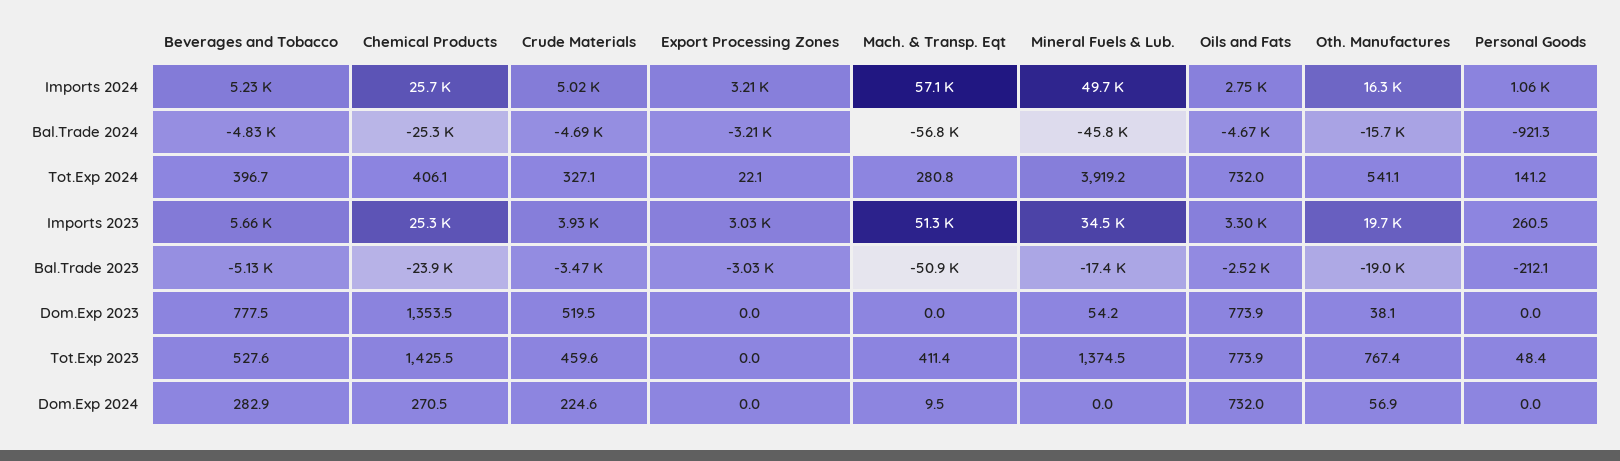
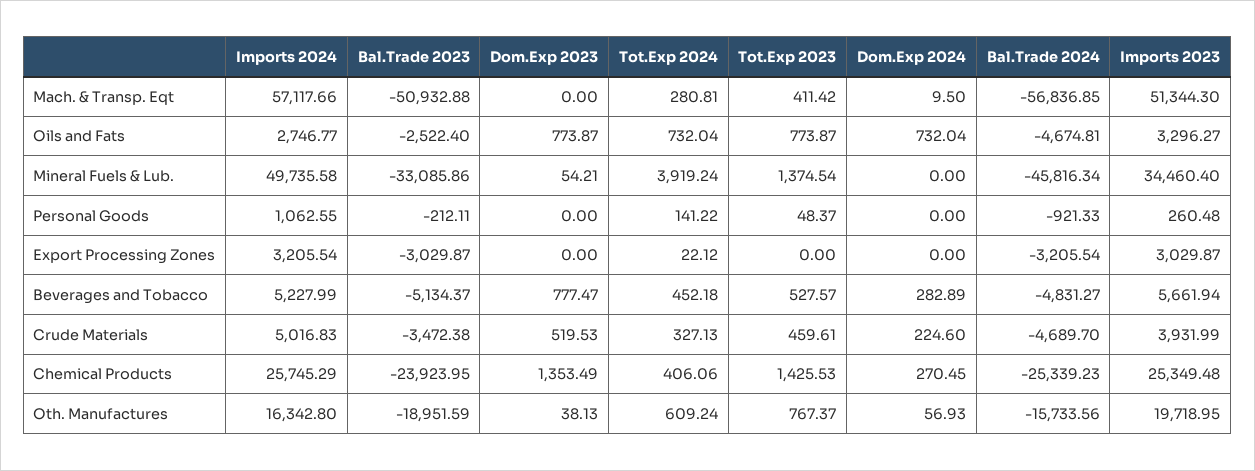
  {
    "Beverages and Tobacco": {
      "Imports 2024": 5227.99,
      "Bal.Trade 2024": -4831.27,
-     "Tot.Exp 2024": 396.7,
+     "Tot.Exp 2024": 452.18,
      "Imports 2023": 5661.94,
      "Bal.Trade 2023": -5134.37,
      "Dom.Exp 2023": 777.47,
      "Tot.Exp 2023": 527.57,
      "Dom.Exp 2024": 282.89
    },
    "Chemical Products": {
      "Imports 2024": 25745.29,
      "Bal.Trade 2024": -25339.23,
      "Tot.Exp 2024": 406.06,
      "Imports 2023": 25349.48,
      "Bal.Trade 2023": -23923.95,
      "Dom.Exp 2023": 1353.49,
      "Tot.Exp 2023": 1425.53,
      "Dom.Exp 2024": 270.45
    },
    "Crude Materials": {
      "Imports 2024": 5016.83,
      "Bal.Trade 2024": -4689.7,
      "Tot.Exp 2024": 327.13,
      "Imports 2023": 3931.99,
      "Bal.Trade 2023": -3472.38,
      "Dom.Exp 2023": 519.53,
      "Tot.Exp 2023": 459.61,
      "Dom.Exp 2024": 224.6
    },
    "Export Processing Zones": {
      "Imports 2024": 3205.54,
      "Bal.Trade 2024": -3205.54,
      "Tot.Exp 2024": 22.12,
      "Imports 2023": 3029.87,
      "Bal.Trade 2023": -3029.87,
      "Dom.Exp 2023": 0,
      "Tot.Exp 2023": 0,
      "Dom.Exp 2024": 0
    },
    "Mach. & Transp. Eqt": {
      "Imports 2024": 57117.66,
      "Bal.Trade 2024": -56836.85,
      "Tot.Exp 2024": 280.81,
      "Imports 2023": 51344.3,
      "Bal.Trade 2023": -50932.88,
      "Dom.Exp 2023": 0,
      "Tot.Exp 2023": 411.42,
      "Dom.Exp 2024": 9.5
    },
    "Mineral Fuels & Lub.": {
      "Imports 2024": 49735.58,
      "Bal.Trade 2024": -45816.34,
      "Tot.Exp 2024": 3919.24,
      "Imports 2023": 34460.4,
-     "Bal.Trade 2023": -17400,
+     "Bal.Trade 2023": -33085.86,
      "Dom.Exp 2023": 54.21,
      "Tot.Exp 2023": 1374.54,
      "Dom.Exp 2024": 0
    },
    "Oils and Fats": {
      "Imports 2024": 2746.77,
      "Bal.Trade 2024": -4674.81,
      "Tot.Exp 2024": 732.04,
      "Imports 2023": 3296.27,
      "Bal.Trade 2023": -2522.4,
      "Dom.Exp 2023": 773.87,
      "Tot.Exp 2023": 773.87,
      "Dom.Exp 2024": 732.04
    },
    "Oth. Manufactures": {
      "Imports 2024": 16342.8,
      "Bal.Trade 2024": -15733.56,
-     "Tot.Exp 2024": 541.1,
+     "Tot.Exp 2024": 609.24,
      "Imports 2023": 19718.95,
      "Bal.Trade 2023": -18951.59,
      "Dom.Exp 2023": 38.13,
      "Tot.Exp 2023": 767.37,
      "Dom.Exp 2024": 56.93
    },
    "Personal Goods": {
      "Imports 2024": 1062.55,
      "Bal.Trade 2024": -921.33,
      "Tot.Exp 2024": 141.22,
      "Imports 2023": 260.48,
      "Bal.Trade 2023": -212.11,
      "Dom.Exp 2023": 0,
      "Tot.Exp 2023": 48.37,
      "Dom.Exp 2024": 0
    }
  }

